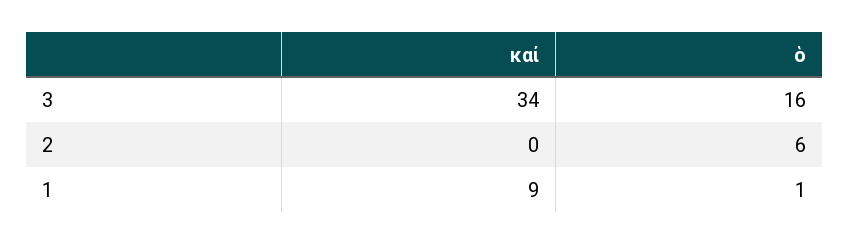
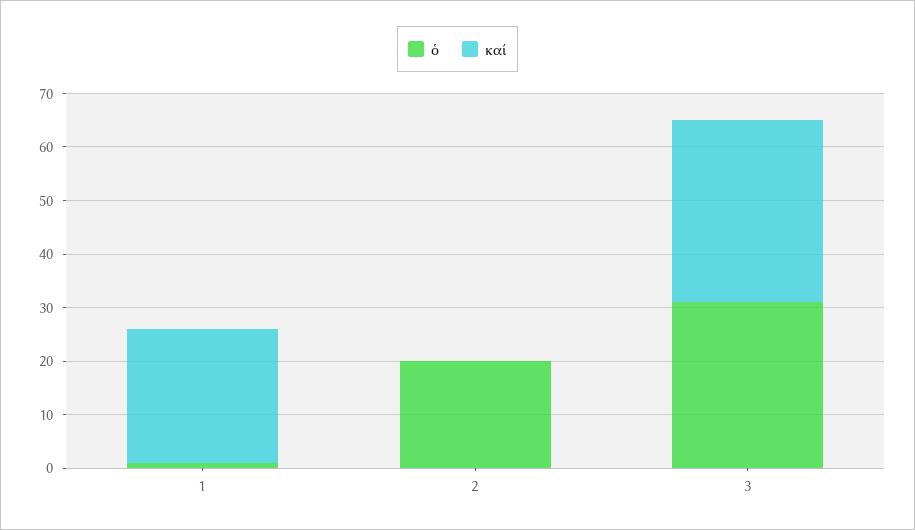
  {
    "καί": {
      "3": 34,
      "2": 0,
-     "1": 9
+     "1": 25
    },
    "ὁ": {
-     "3": 16,
+     "3": 30,
-     "2": 6,
+     "2": 20,
      "1": 1
    }
  }

